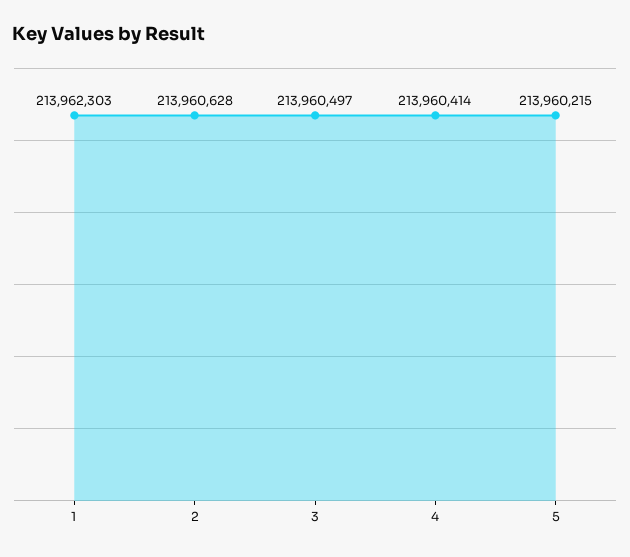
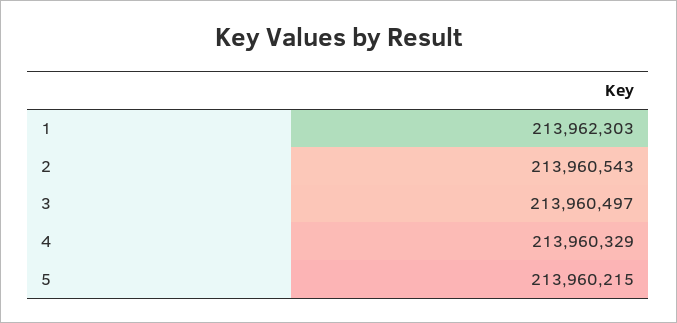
  {
    "1": 213962303,
-   "2": 213960628,
+   "2": 213960543,
    "3": 213960497,
-   "4": 213960414,
+   "4": 213960329,
    "5": 213960215
  }

